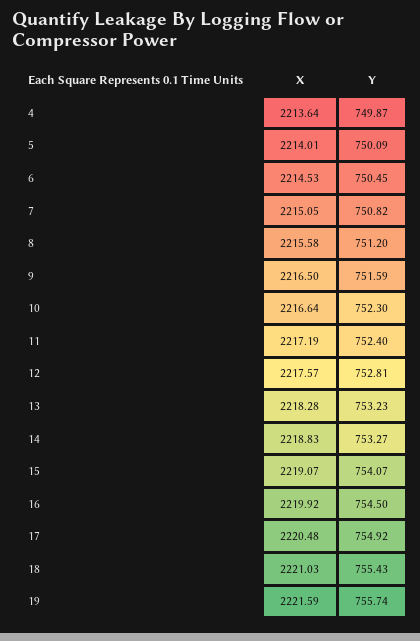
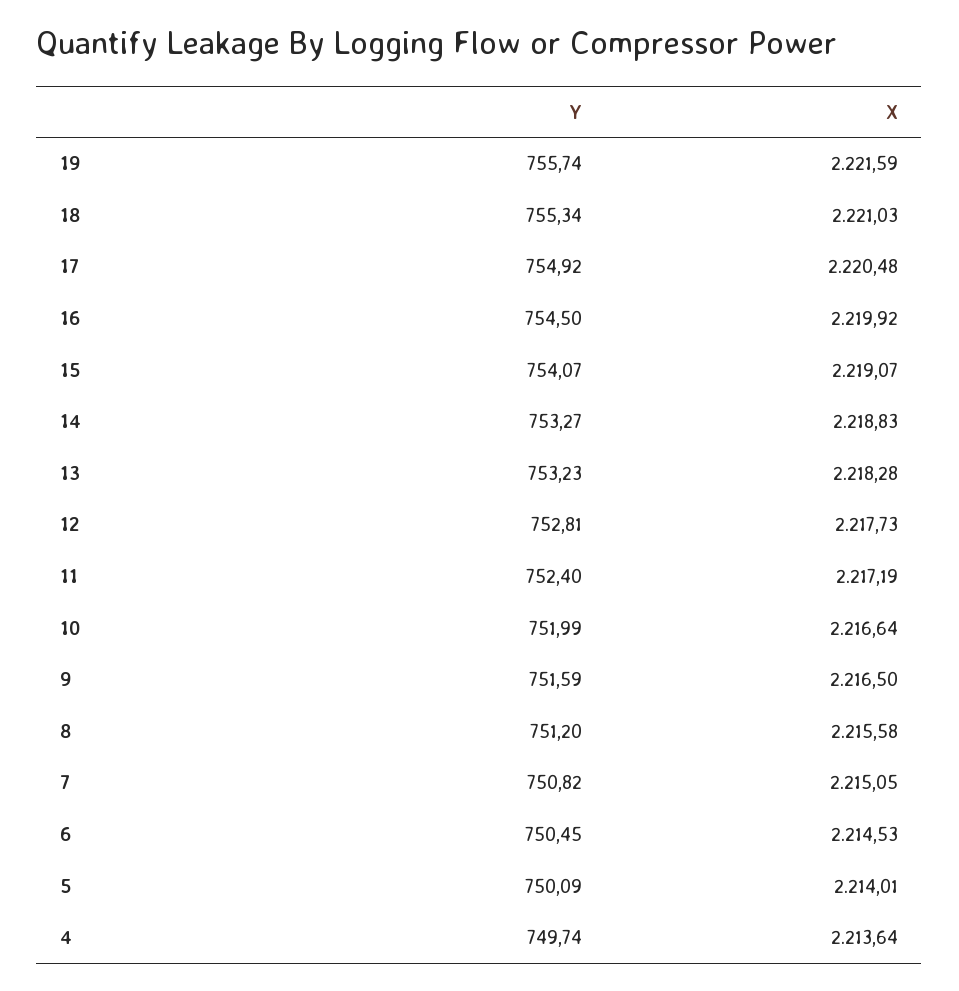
  {
    "X": {
      "4": 2213.64,
      "5": 2214.01,
      "6": 2214.53,
      "7": 2215.05,
      "8": 2215.58,
      "9": 2216.5,
      "10": 2216.64,
      "11": 2217.19,
-     "12": 2217.57,
+     "12": 2217.73,
      "13": 2218.28,
      "14": 2218.83,
      "15": 2219.07,
      "16": 2219.92,
      "17": 2220.48,
      "18": 2221.03,
      "19": 2221.59
    },
    "Y": {
-     "4": 749.87,
+     "4": 749.74,
      "5": 750.09,
      "6": 750.45,
      "7": 750.82,
      "8": 751.2,
      "9": 751.59,
-     "10": 752.3,
+     "10": 751.99,
      "11": 752.4,
      "12": 752.81,
      "13": 753.23,
      "14": 753.27,
      "15": 754.07,
      "16": 754.5,
      "17": 754.92,
-     "18": 755.43,
+     "18": 755.34,
      "19": 755.74
    }
  }

